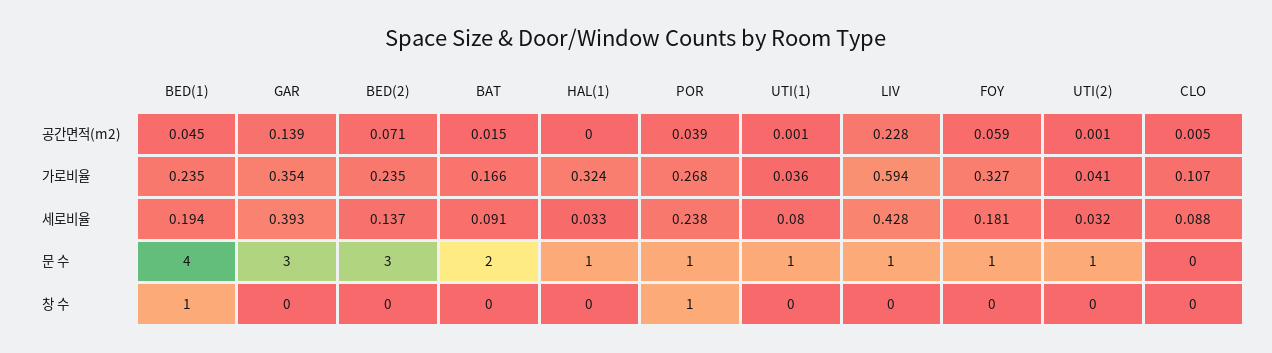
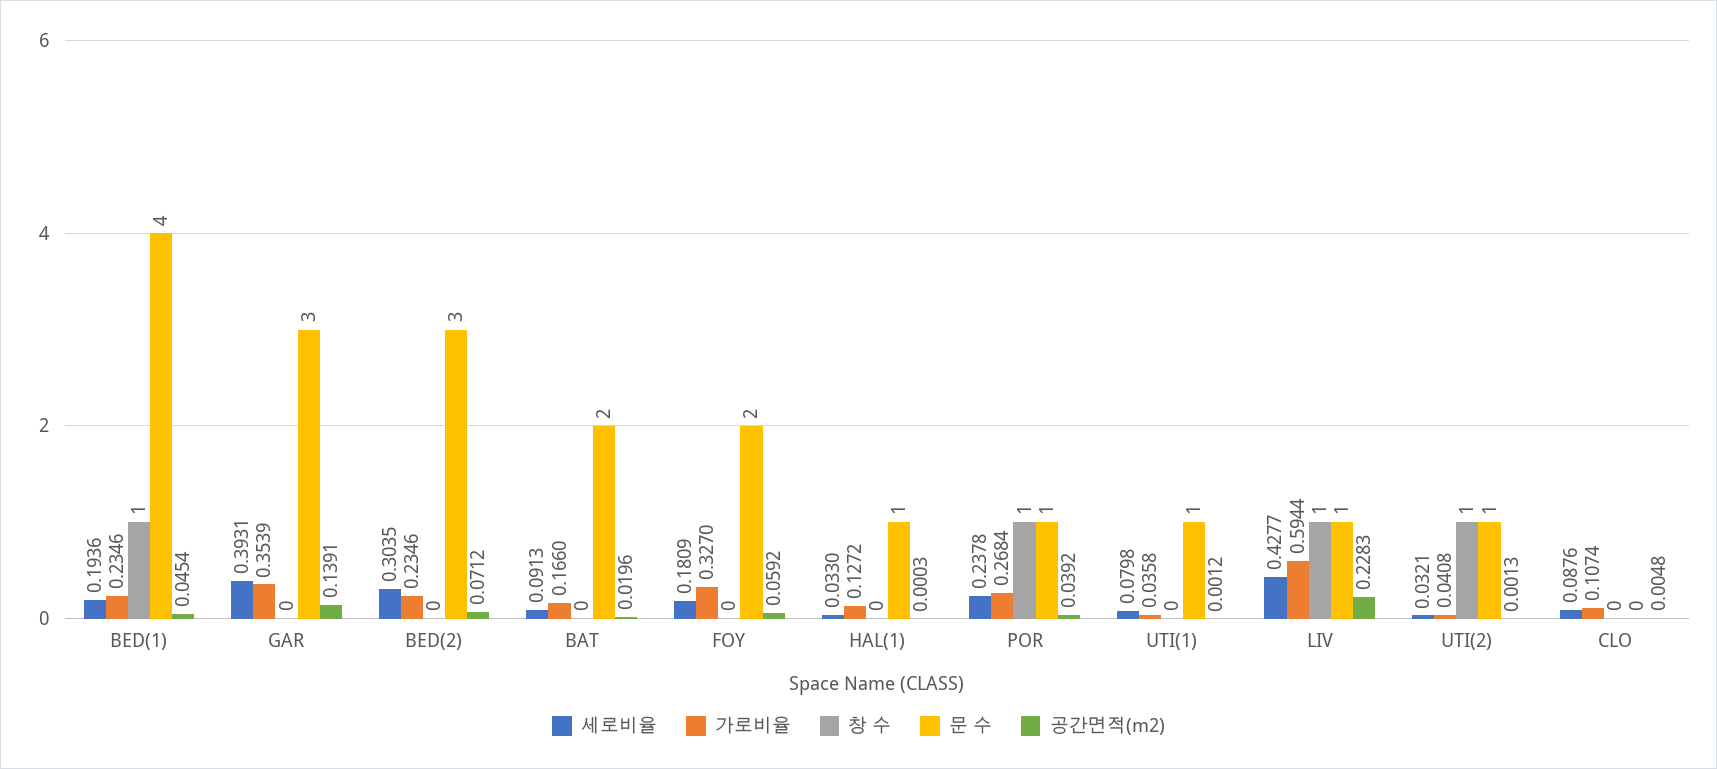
  {
    "공간면적(m2)": {
      "BED(1)": 0.0454,
      "GAR": 0.1391,
      "BED(2)": 0.0712,
-     "BAT": 0.015,
+     "BAT": 0.0196,
      "HAL(1)": 0.0003,
      "POR": 0.0392,
      "UTI(1)": 0.0012,
      "LIV": 0.2283,
      "FOY": 0.0592,
      "UTI(2)": 0.0013,
      "CLO": 0.0048
    },
    "가로비율": {
      "BED(1)": 0.2346,
      "GAR": 0.3539,
      "BED(2)": 0.2346,
      "BAT": 0.166,
-     "HAL(1)": 0.324,
+     "HAL(1)": 0.1272,
      "POR": 0.2684,
      "UTI(1)": 0.0358,
      "LIV": 0.5944,
      "FOY": 0.327,
      "UTI(2)": 0.0408,
      "CLO": 0.1074
    },
    "세로비율": {
      "BED(1)": 0.1936,
      "GAR": 0.3931,
-     "BED(2)": 0.137,
+     "BED(2)": 0.3035,
      "BAT": 0.0913,
      "HAL(1)": 0.033,
      "POR": 0.2378,
      "UTI(1)": 0.0798,
      "LIV": 0.4277,
      "FOY": 0.1809,
      "UTI(2)": 0.0321,
      "CLO": 0.0876
    },
    "문 수": {
      "BED(1)": 4,
      "GAR": 3,
      "BED(2)": 3,
      "BAT": 2,
      "HAL(1)": 1,
      "POR": 1,
      "UTI(1)": 1,
      "LIV": 1,
-     "FOY": 1,
+     "FOY": 2,
      "UTI(2)": 1,
      "CLO": 0
    },
    "창 수": {
      "BED(1)": 1,
      "GAR": 0,
      "BED(2)": 0,
      "BAT": 0,
      "HAL(1)": 0,
      "POR": 1,
      "UTI(1)": 0,
-     "LIV": 0,
+     "LIV": 1,
      "FOY": 0,
-     "UTI(2)": 0,
+     "UTI(2)": 1,
      "CLO": 0
    }
  }

